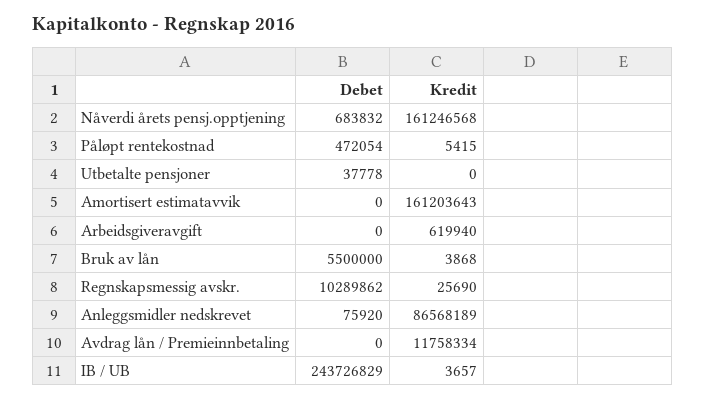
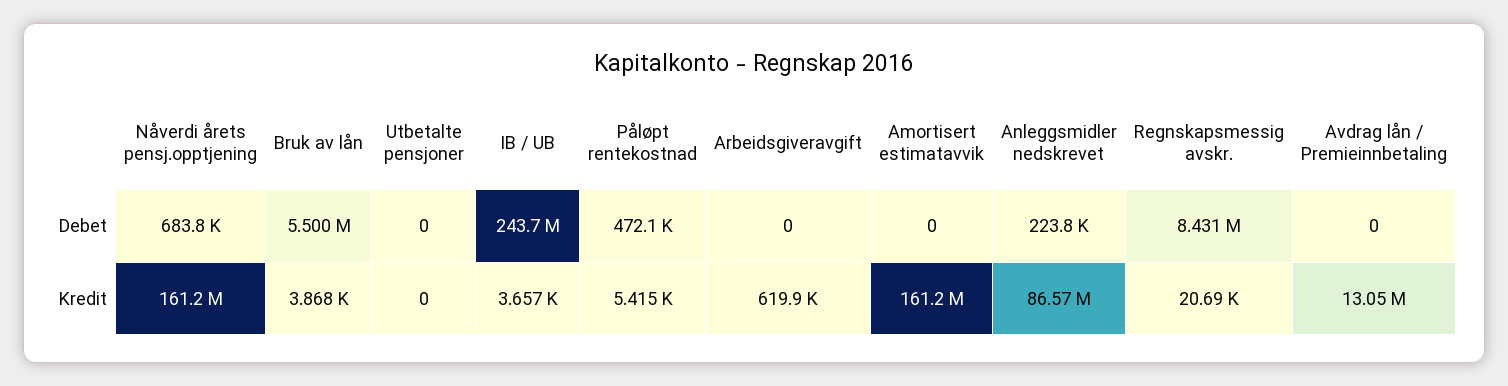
  {
    "Debet": {
      "Nåverdi årets pensj.opptjening": 683832,
      "Påløpt rentekostnad": 472054,
-     "Utbetalte pensjoner": 37778,
+     "Utbetalte pensjoner": 0,
      "Amortisert estimatavvik": 0,
      "Arbeidsgiveravgift": 0,
      "Bruk av lån": 5500000,
-     "Regnskapsmessig avskr.": 10289862,
+     "Regnskapsmessig avskr.": 8431000,
-     "Anleggsmidler nedskrevet": 75920,
+     "Anleggsmidler nedskrevet": 223800,
      "Avdrag lån / Premieinnbetaling": 0,
      "IB / UB": 243726829
    },
    "Kredit": {
      "Nåverdi årets pensj.opptjening": 161246568,
      "Påløpt rentekostnad": 5415,
      "Utbetalte pensjoner": 0,
      "Amortisert estimatavvik": 161203643,
      "Arbeidsgiveravgift": 619940,
      "Bruk av lån": 3868,
-     "Regnskapsmessig avskr.": 25690,
+     "Regnskapsmessig avskr.": 20690,
      "Anleggsmidler nedskrevet": 86568189,
-     "Avdrag lån / Premieinnbetaling": 11758334,
+     "Avdrag lån / Premieinnbetaling": 13050000,
      "IB / UB": 3657
    }
  }

